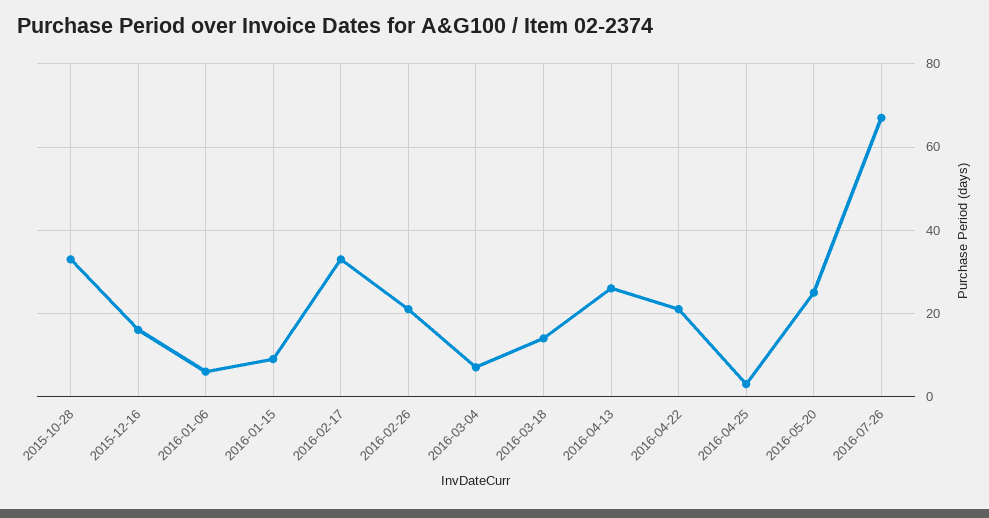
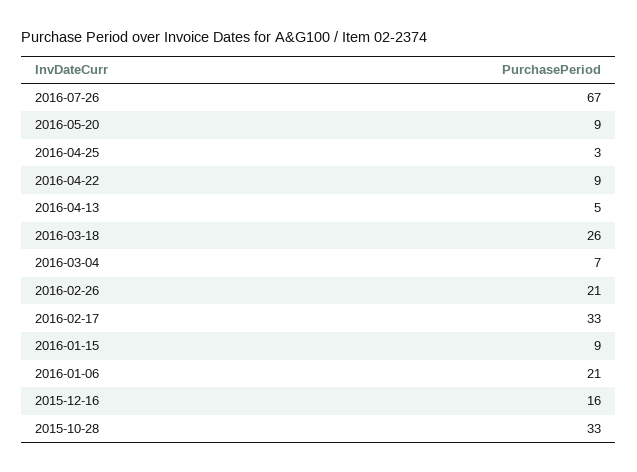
  {
    "2015-10-28": 33,
    "2015-12-16": 16,
-   "2016-01-06": 5,
+   "2016-01-06": 21,
    "2016-01-15": 9,
    "2016-02-17": 33,
    "2016-02-26": 21,
    "2016-03-04": 7,
-   "2016-03-18": 15,
+   "2016-03-18": 26,
-   "2016-04-13": 25,
+   "2016-04-13": 5,
-   "2016-04-22": 20,
+   "2016-04-22": 9,
    "2016-04-25": 3,
-   "2016-05-20": 25,
+   "2016-05-20": 9,
    "2016-07-26": 67
  }

